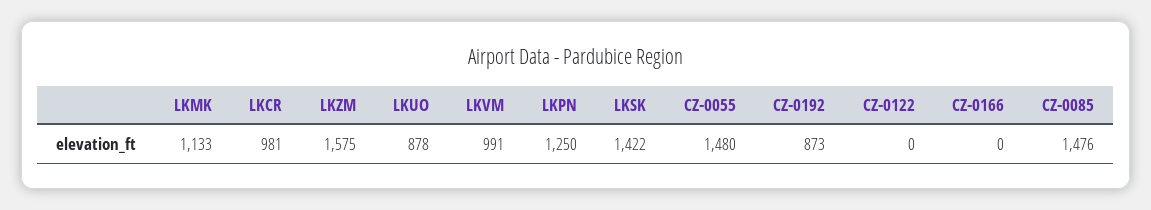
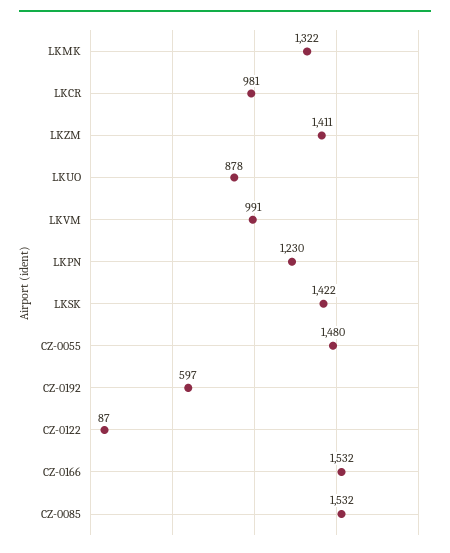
  {
-   "LKMK": 1133,
+   "LKMK": 1322,
    "LKCR": 981,
-   "LKZM": 1575,
+   "LKZM": 1411,
    "LKUO": 878,
    "LKVM": 991,
-   "LKPN": 1250,
+   "LKPN": 1230,
    "LKSK": 1422,
    "CZ-0055": 1480,
-   "CZ-0192": 873,
+   "CZ-0192": 597,
-   "CZ-0122": 0,
+   "CZ-0122": 87,
-   "CZ-0166": 0,
+   "CZ-0166": 1532,
-   "CZ-0085": 1476
+   "CZ-0085": 1532
  }

